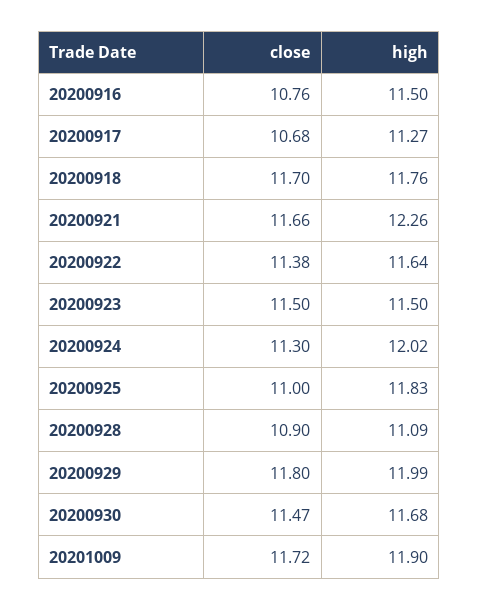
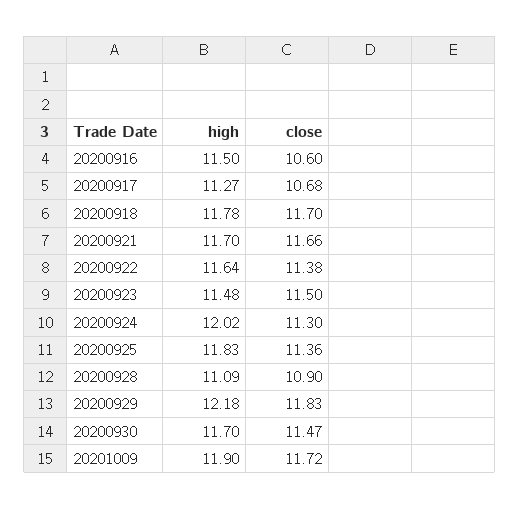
  {
    "close": {
-     "20200916": 10.76,
+     "20200916": 10.6,
      "20200917": 10.68,
      "20200918": 11.7,
      "20200921": 11.66,
      "20200922": 11.38,
      "20200923": 11.5,
      "20200924": 11.3,
-     "20200925": 11,
+     "20200925": 11.36,
      "20200928": 10.9,
-     "20200929": 11.8,
+     "20200929": 11.83,
      "20200930": 11.47,
      "20201009": 11.72
    },
    "high": {
      "20200916": 11.5,
      "20200917": 11.27,
-     "20200918": 11.76,
+     "20200918": 11.78,
-     "20200921": 12.26,
+     "20200921": 11.7,
      "20200922": 11.64,
-     "20200923": 11.5,
+     "20200923": 11.48,
      "20200924": 12.02,
      "20200925": 11.83,
      "20200928": 11.09,
-     "20200929": 11.99,
+     "20200929": 12.18,
-     "20200930": 11.68,
+     "20200930": 11.7,
      "20201009": 11.9
    }
  }

